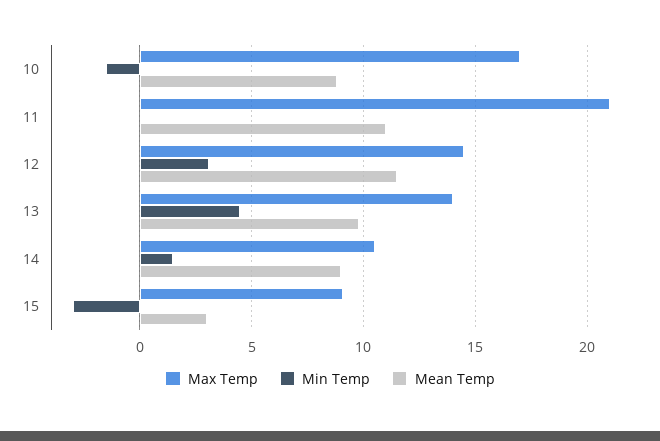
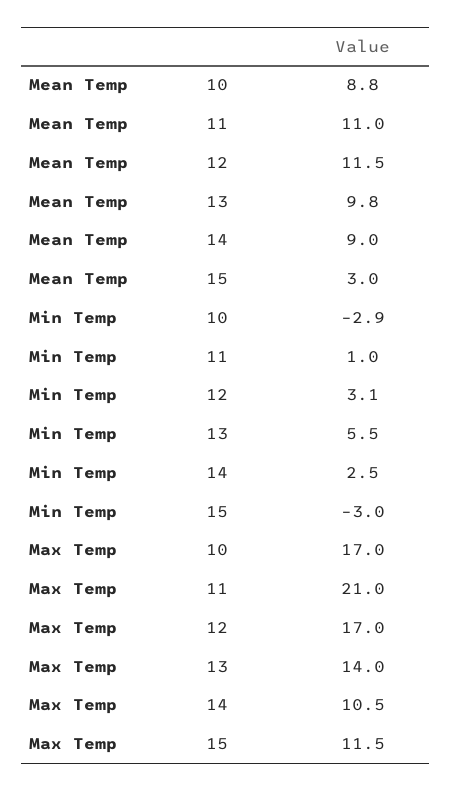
  {
    "Max Temp": {
      "10": 17,
      "11": 21,
-     "12": 14.5,
+     "12": 17,
      "13": 14,
      "14": 10.5,
-     "15": 9
+     "15": 11.5
    },
    "Min Temp": {
-     "10": -1.5,
+     "10": -2.9,
-     "11": 0,
+     "11": 1,
      "12": 3.1,
-     "13": 4.5,
+     "13": 5.5,
-     "14": 1.5,
+     "14": 2.5,
      "15": -3
    },
    "Mean Temp": {
      "10": 8.8,
      "11": 11,
      "12": 11.5,
      "13": 9.8,
      "14": 9,
      "15": 3
    }
  }

